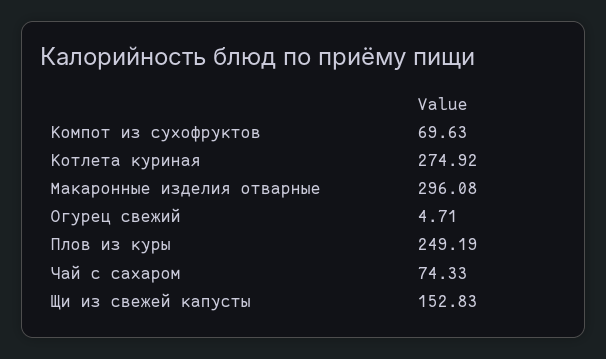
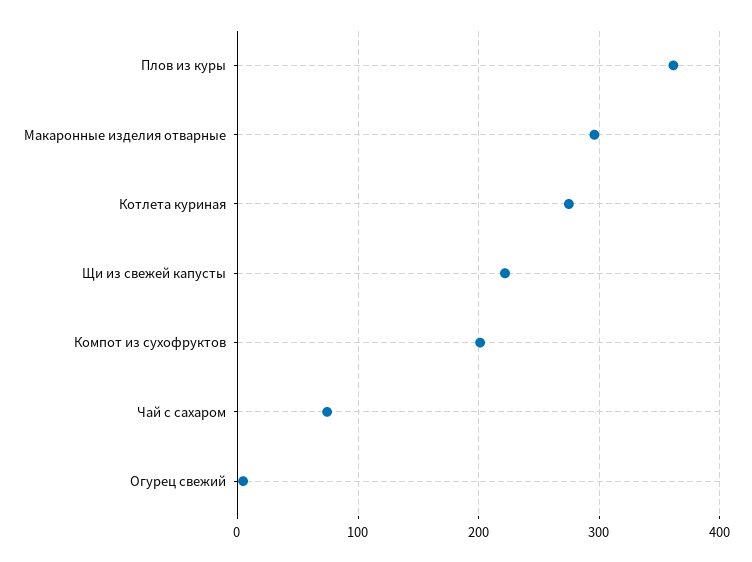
  {
-   "Компот из сухофруктов": 69.63,
+   "Компот из сухофруктов": 200,
    "Котлета куриная": 274.92,
    "Макаронные изделия отварные": 296.08,
    "Огурец свежий": 4.71,
-   "Плов из куры": 249.19,
+   "Плов из куры": 360,
    "Чай с сахаром": 74.33,
-   "Щи из свежей капусты": 152.83
+   "Щи из свежей капусты": 220
  }

